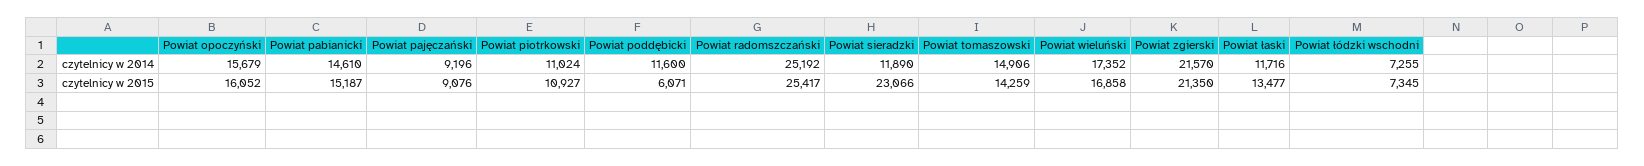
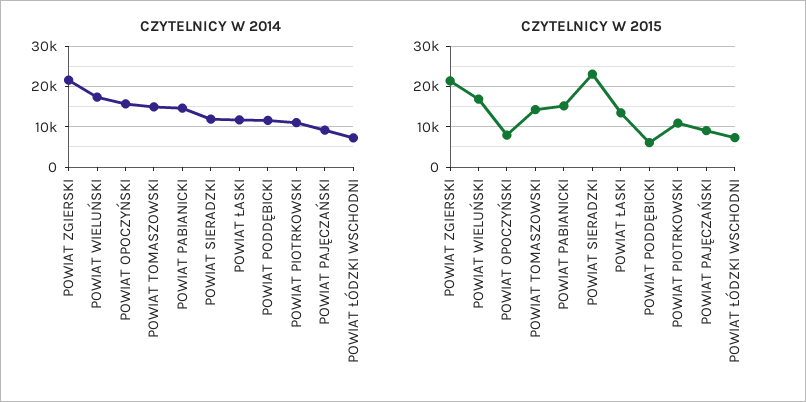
  {
    "czytelnicy w 2014": {
      "Powiat opoczyński": 15679,
      "Powiat pabianicki": 14610,
      "Powiat pajęczański": 9196,
      "Powiat piotrkowski": 11024,
      "Powiat poddębicki": 11600,
-     "Powiat radomszczański": 25192,
      "Powiat sieradzki": 11890,
      "Powiat tomaszowski": 14906,
      "Powiat wieluński": 17352,
      "Powiat zgierski": 21570,
      "Powiat łaski": 11716,
      "Powiat łódzki wschodni": 7255
    },
    "czytelnicy w 2015": {
-     "Powiat opoczyński": 16052,
+     "Powiat opoczyński": 8000,
      "Powiat pabianicki": 15187,
      "Powiat pajęczański": 9076,
      "Powiat piotrkowski": 10927,
      "Powiat poddębicki": 6071,
-     "Powiat radomszczański": 25417,
      "Powiat sieradzki": 23066,
      "Powiat tomaszowski": 14259,
      "Powiat wieluński": 16858,
      "Powiat zgierski": 21350,
      "Powiat łaski": 13477,
      "Powiat łódzki wschodni": 7345
    }
  }

